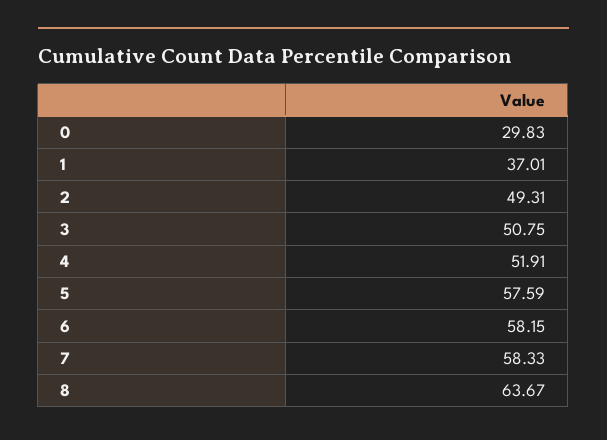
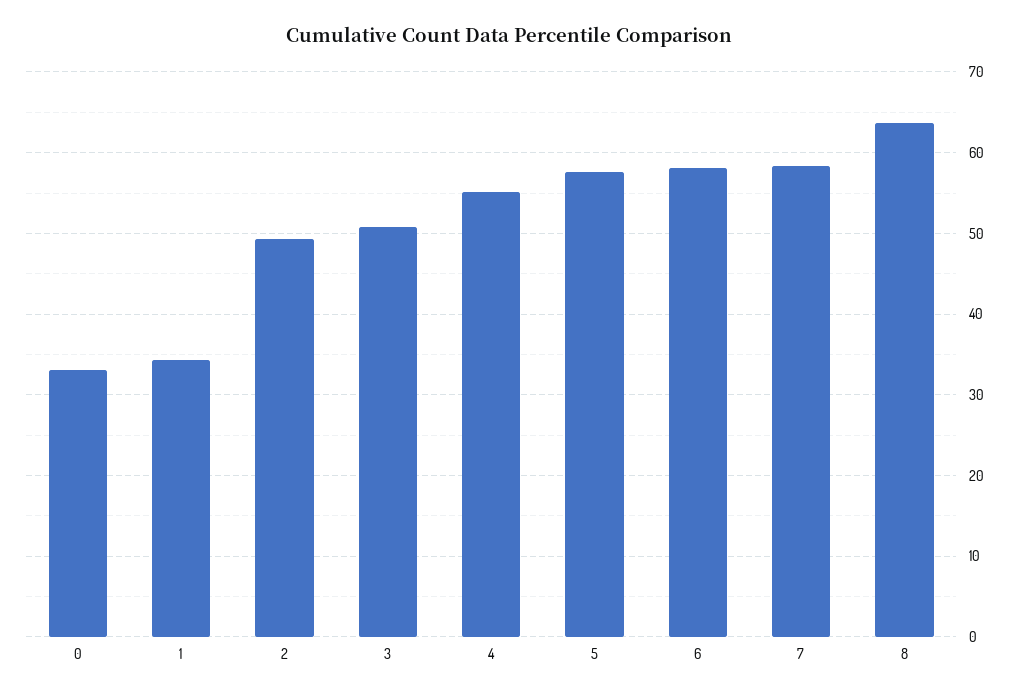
  {
-   "0": 29.83,
+   "0": 33,
-   "1": 37.01,
+   "1": 34,
    "2": 49.31,
    "3": 50.75,
-   "4": 51.91,
+   "4": 55,
    "5": 57.59,
    "6": 58.15,
    "7": 58.33,
    "8": 63.67
  }

